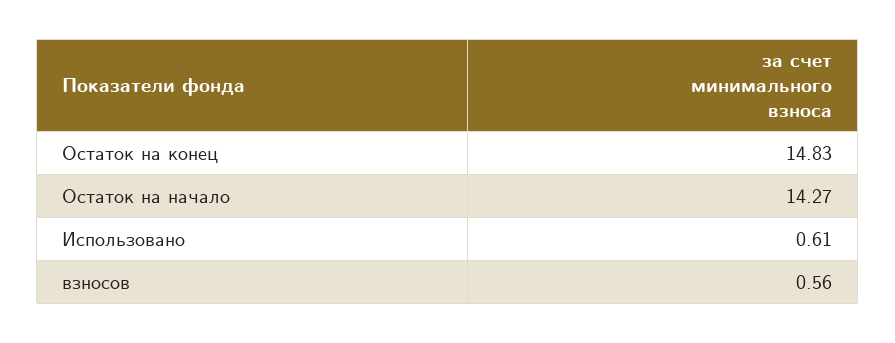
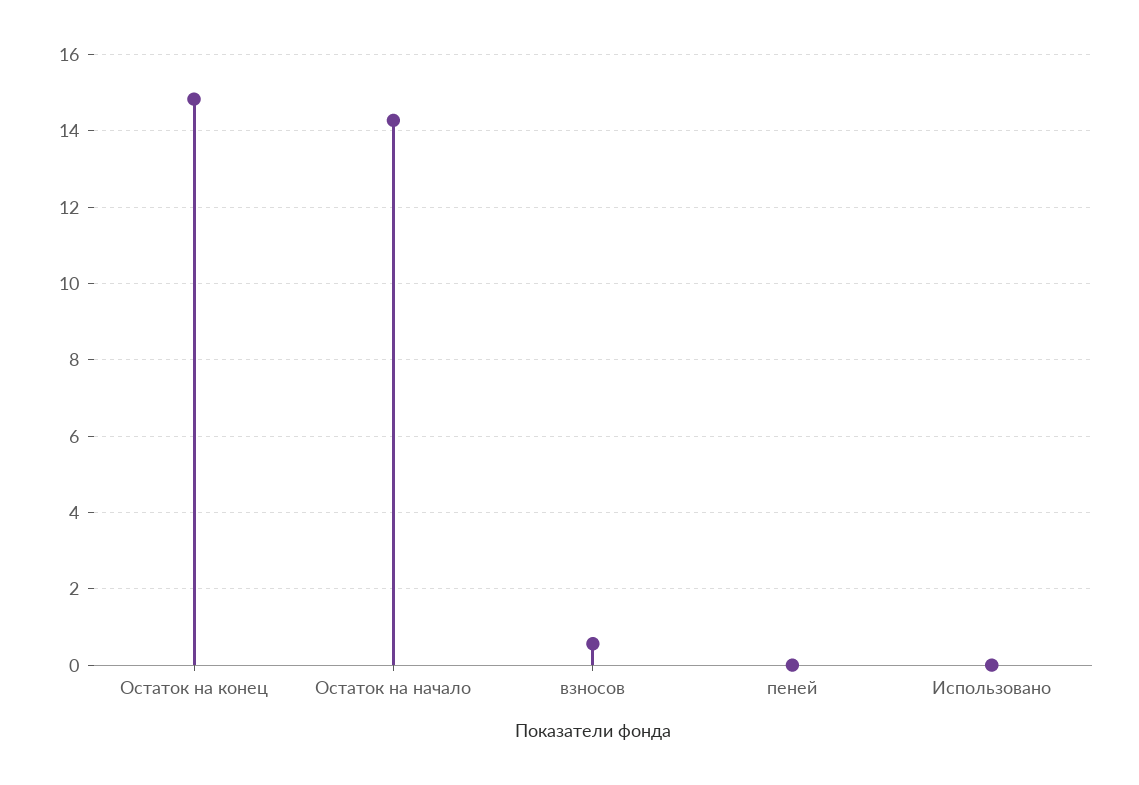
  {
    "Остаток на конец": 14.83,
    "Остаток на начало": 14.27,
-   "Использовано": 0.61,
+   "Использовано": 0,
-   "взносов": 0.56
+   "взносов": 0.56,
+   "пеней": 0
  }

